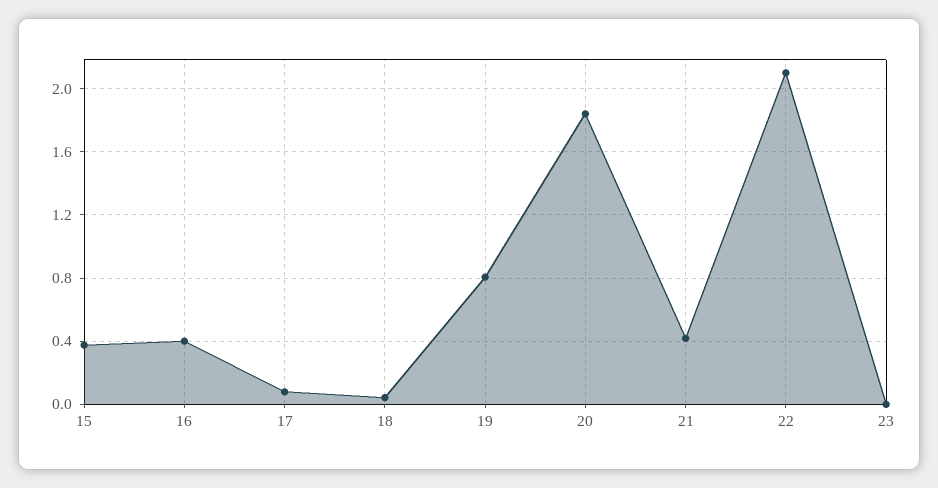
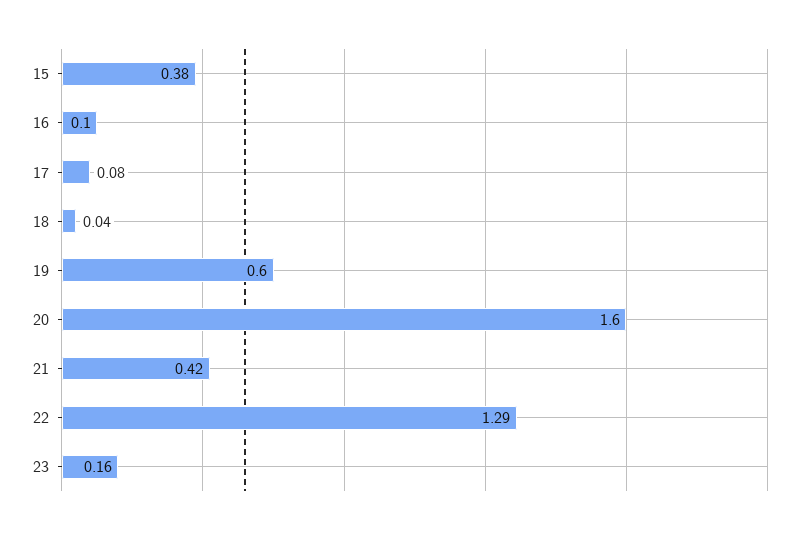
  {
    "15": 0.38,
-   "16": 0.4,
+   "16": 0.1,
    "17": 0.08,
    "18": 0.04,
-   "19": 0.8,
+   "19": 0.6,
-   "20": 1.85,
+   "20": 1.6,
    "21": 0.42,
-   "22": 2.1,
+   "22": 1.29,
-   "23": 0
+   "23": 0.16
  }

